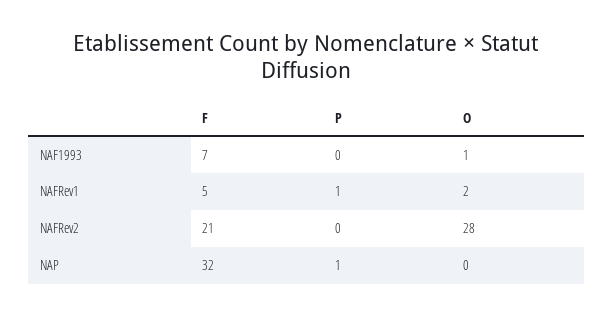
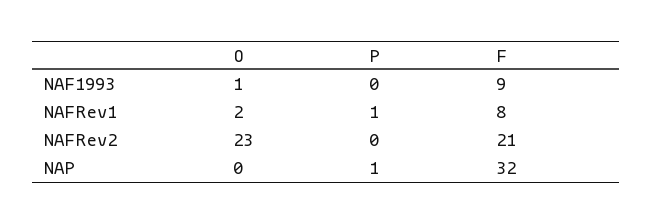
  {
    "F": {
-     "NAF1993": 7,
+     "NAF1993": 9,
-     "NAFRev1": 5,
+     "NAFRev1": 8,
      "NAFRev2": 21,
      "NAP": 32
    },
    "P": {
      "NAF1993": 0,
      "NAFRev1": 1,
      "NAFRev2": 0,
      "NAP": 1
    },
    "O": {
      "NAF1993": 1,
      "NAFRev1": 2,
-     "NAFRev2": 28,
+     "NAFRev2": 23,
      "NAP": 0
    }
  }

